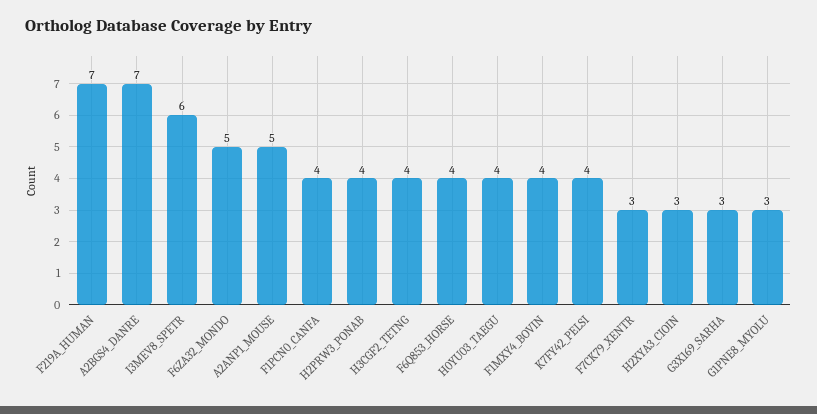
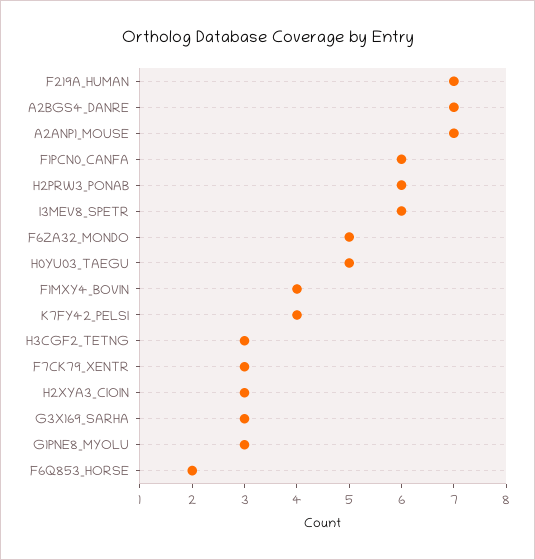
  {
    "F219A_HUMAN": 7,
    "A2BGS4_DANRE": 7,
    "I3MEV8_SPETR": 6,
    "F6ZA32_MONDO": 5,
-   "A2ANP1_MOUSE": 5,
+   "A2ANP1_MOUSE": 7,
-   "F1PCN0_CANFA": 4,
+   "F1PCN0_CANFA": 6,
-   "H2PRW3_PONAB": 4,
+   "H2PRW3_PONAB": 6,
-   "H3CGF2_TETNG": 4,
+   "H3CGF2_TETNG": 3,
-   "F6Q853_HORSE": 4,
+   "F6Q853_HORSE": 2,
-   "H0YU03_TAEGU": 4,
+   "H0YU03_TAEGU": 5,
    "F1MXY4_BOVIN": 4,
    "K7FY42_PELSI": 4,
    "F7CK79_XENTR": 3,
    "H2XYA3_CIOIN": 3,
    "G3X169_SARHA": 3,
    "G1PNE8_MYOLU": 3
  }

